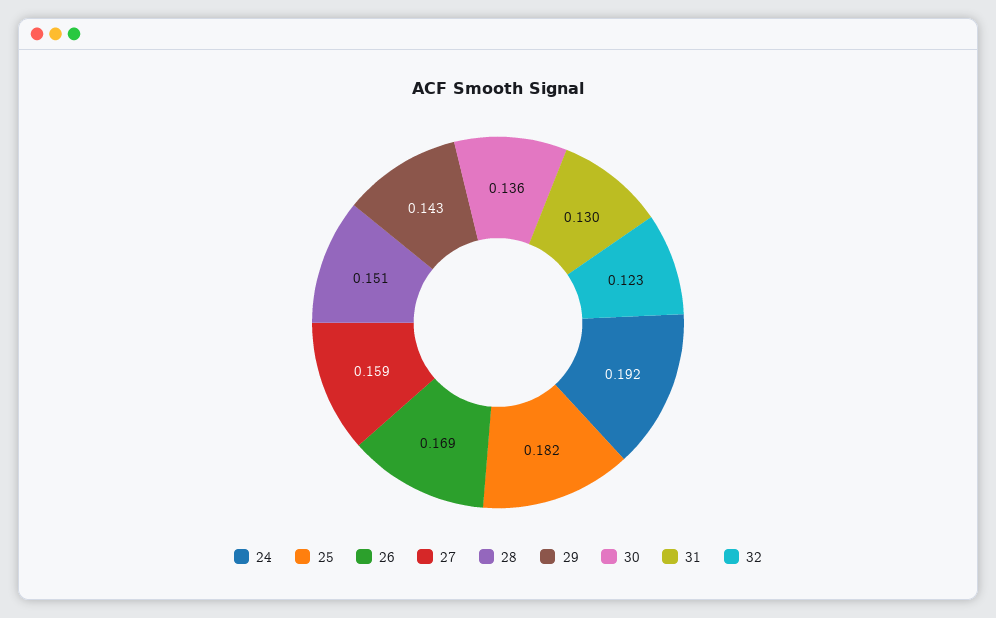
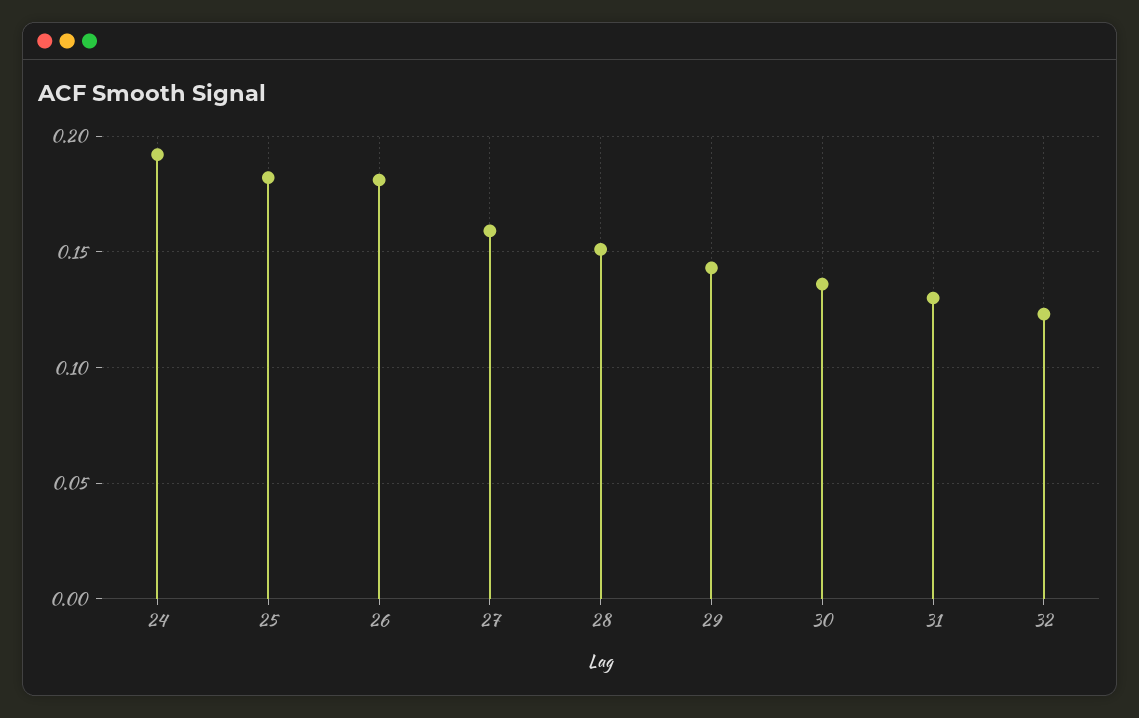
  {
    "24": 0.192,
    "25": 0.182,
-   "26": 0.169,
+   "26": 0.18,
    "27": 0.159,
    "28": 0.151,
    "29": 0.143,
    "30": 0.136,
    "31": 0.13,
    "32": 0.123
  }

